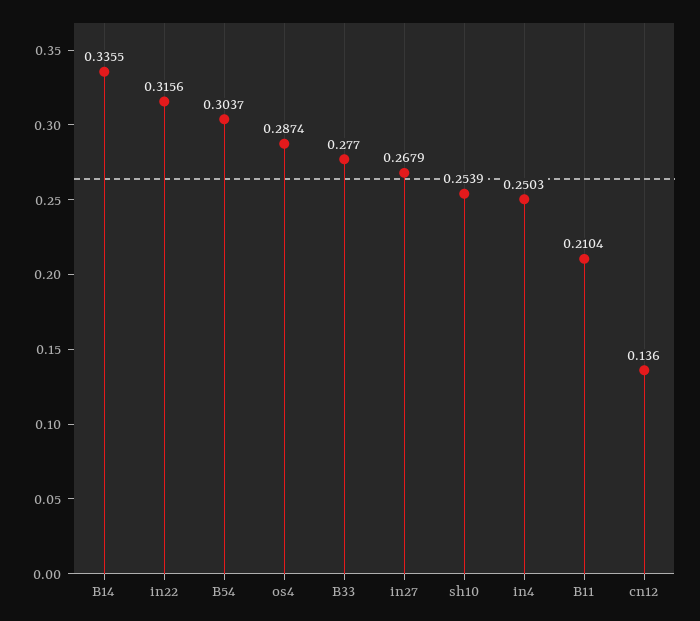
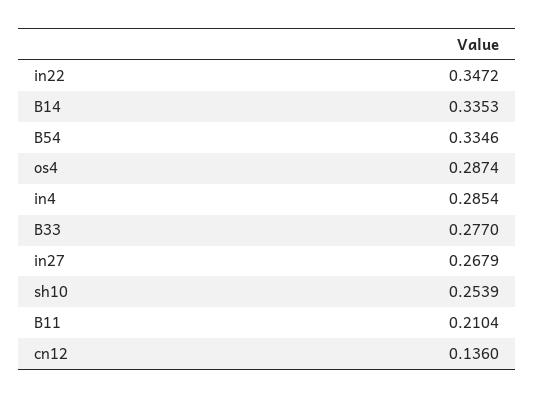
  {
-   "B14": 0.3355,
+   "B14": 0.3353,
-   "in22": 0.3156,
+   "in22": 0.3472,
-   "B54": 0.3037,
+   "B54": 0.3346,
    "os4": 0.2874,
    "B33": 0.277,
    "in27": 0.2679,
    "sh10": 0.2539,
-   "in4": 0.2503,
+   "in4": 0.2854,
    "B11": 0.2104,
    "cn12": 0.136
  }

